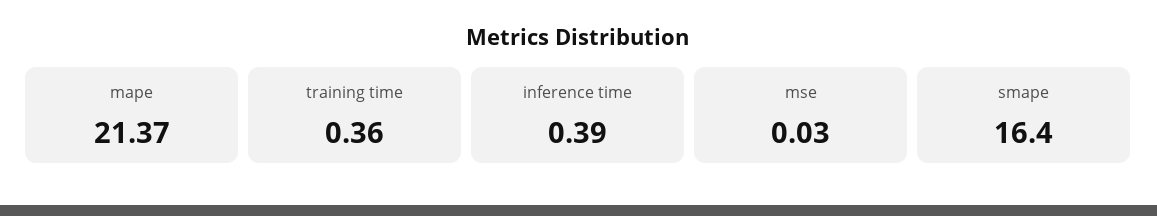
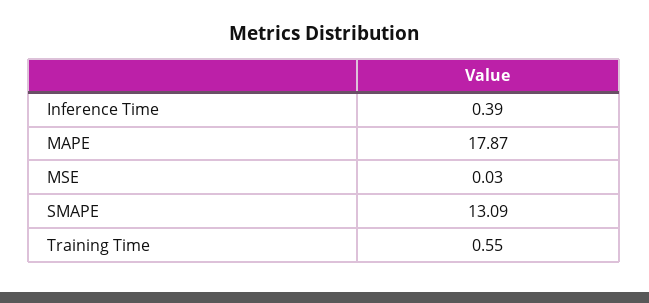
  {
-   "mape": 21.37,
+   "mape": 17.87,
-   "training time": 0.36,
+   "training time": 0.55,
    "inference time": 0.39,
    "mse": 0.03,
-   "smape": 16.4
+   "smape": 13.09
  }

